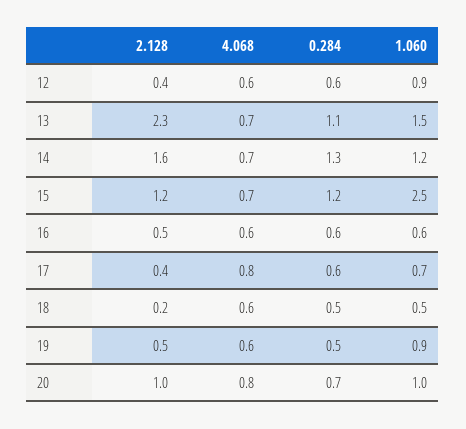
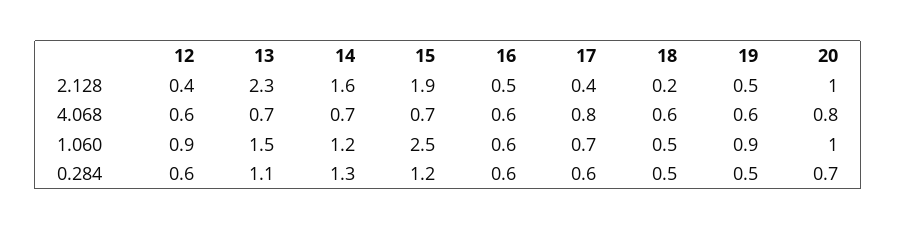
  {
    "2.128": {
      "12": 0.4,
      "13": 2.3,
      "14": 1.6,
-     "15": 1.2,
+     "15": 1.9,
      "16": 0.5,
      "17": 0.4,
      "18": 0.2,
      "19": 0.5,
      "20": 1
    },
    "4.068": {
      "12": 0.6,
      "13": 0.7,
      "14": 0.7,
      "15": 0.7,
      "16": 0.6,
      "17": 0.8,
      "18": 0.6,
      "19": 0.6,
      "20": 0.8
    },
    "0.284": {
      "12": 0.6,
      "13": 1.1,
      "14": 1.3,
      "15": 1.2,
      "16": 0.6,
      "17": 0.6,
      "18": 0.5,
      "19": 0.5,
      "20": 0.7
    },
    "1.060": {
      "12": 0.9,
      "13": 1.5,
      "14": 1.2,
      "15": 2.5,
      "16": 0.6,
      "17": 0.7,
      "18": 0.5,
      "19": 0.9,
      "20": 1
    }
  }

